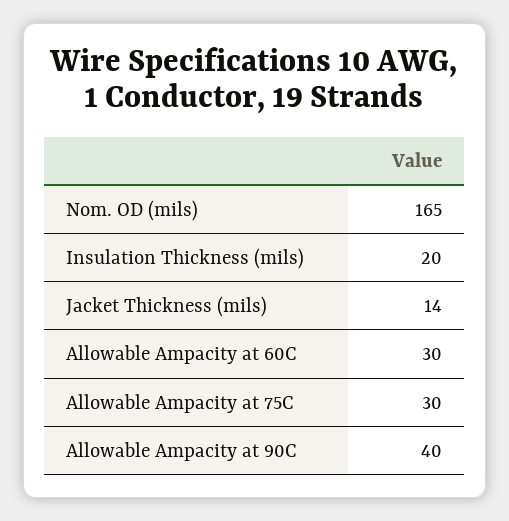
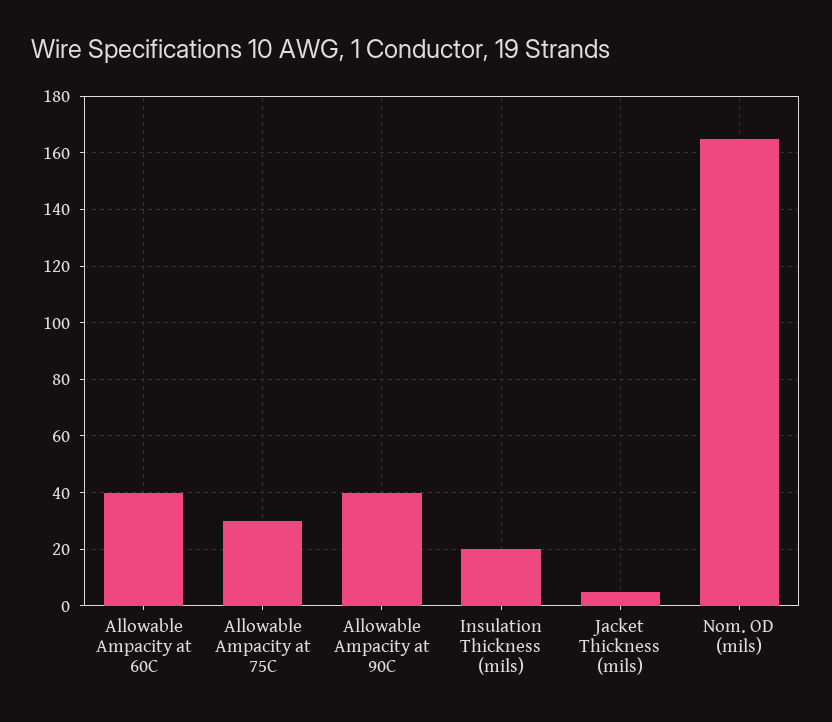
  {
    "Nom. OD (mils)": 165,
    "Insulation Thickness (mils)": 20,
-   "Jacket Thickness (mils)": 14,
+   "Jacket Thickness (mils)": 5,
-   "Allowable Ampacity at 60C": 30,
+   "Allowable Ampacity at 60C": 40,
    "Allowable Ampacity at 75C": 30,
    "Allowable Ampacity at 90C": 40
  }

